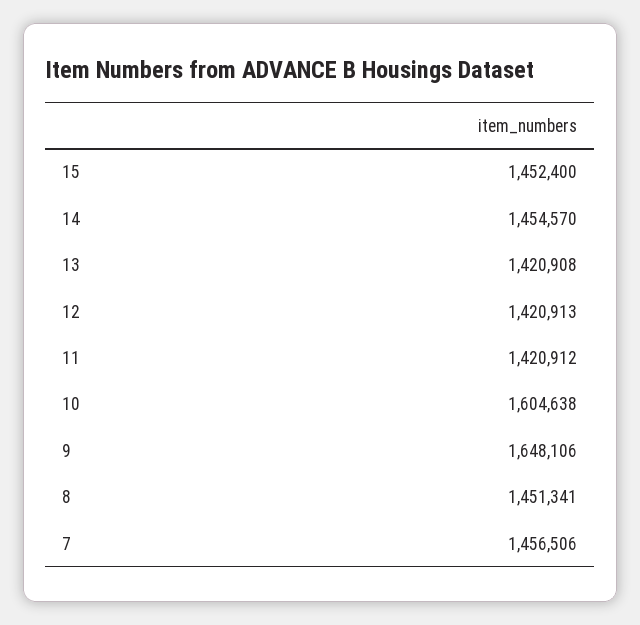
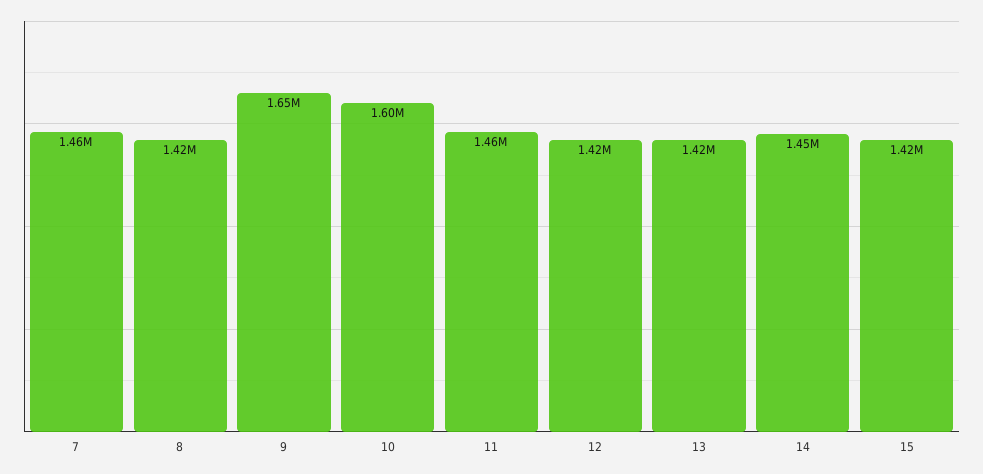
  {
-   "15": 1452400,
+   "15": 1420000,
    "14": 1454570,
    "13": 1420908,
    "12": 1420913,
-   "11": 1420912,
+   "11": 1460000,
    "10": 1604638,
    "9": 1648106,
-   "8": 1451341,
+   "8": 1420000,
    "7": 1456506
  }

